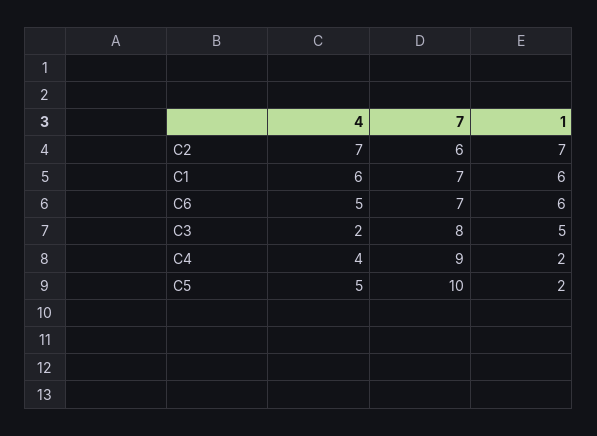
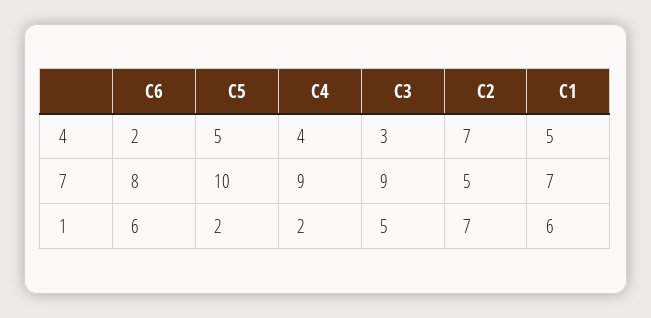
  {
    "4": {
      "C2": 7,
-     "C1": 6,
+     "C1": 5,
-     "C6": 5,
+     "C6": 2,
-     "C3": 2,
+     "C3": 3,
      "C4": 4,
      "C5": 5
    },
    "7": {
-     "C2": 6,
+     "C2": 5,
      "C1": 7,
-     "C6": 7,
+     "C6": 8,
-     "C3": 8,
+     "C3": 9,
      "C4": 9,
      "C5": 10
    },
    "1": {
      "C2": 7,
      "C1": 6,
      "C6": 6,
      "C3": 5,
      "C4": 2,
      "C5": 2
    }
  }

